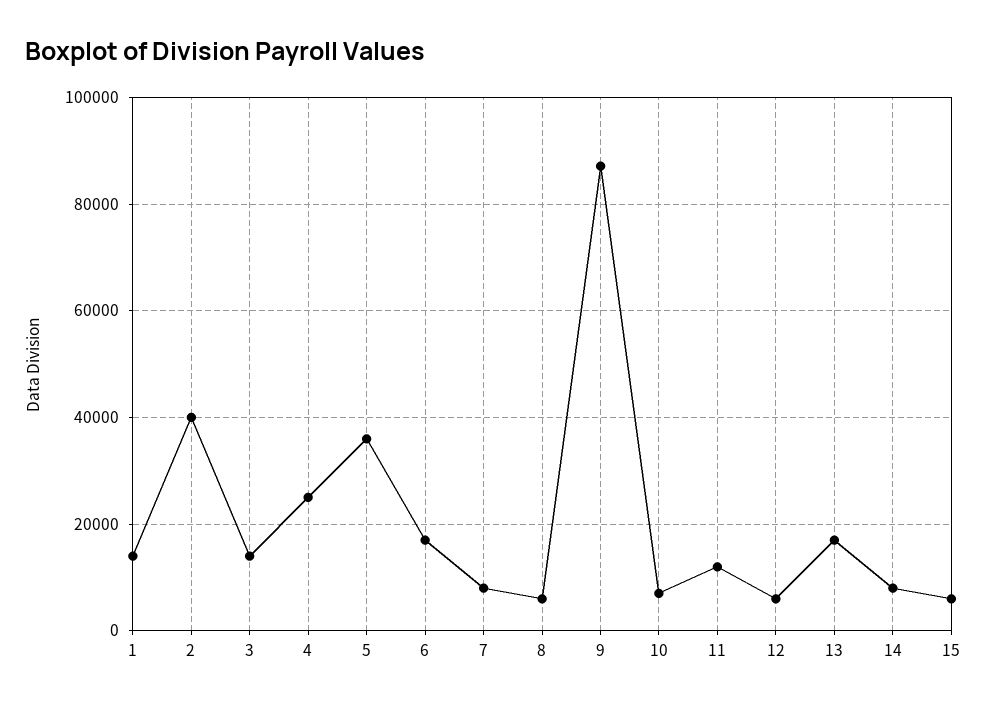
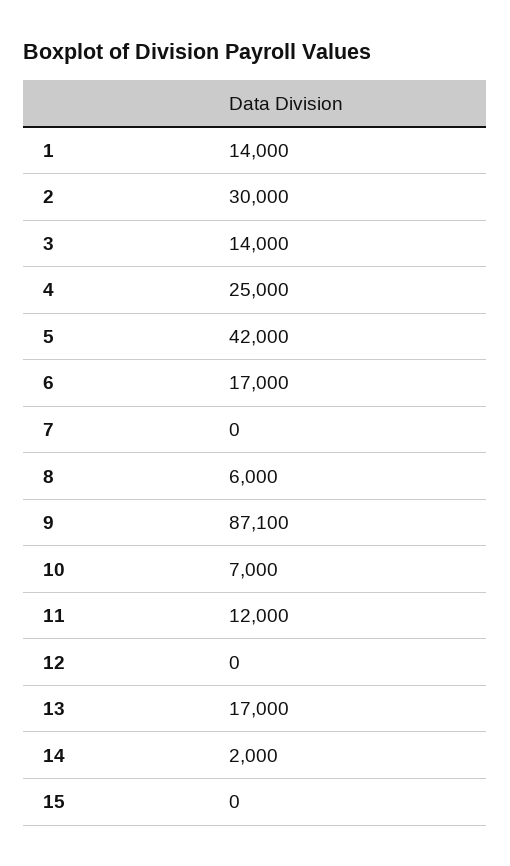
  {
    "1": 14000,
-   "2": 40000,
+   "2": 30000,
    "3": 14000,
    "4": 25000,
-   "5": 36000,
+   "5": 42000,
    "6": 17000,
-   "7": 8000,
+   "7": 0,
    "8": 6000,
    "9": 87100,
    "10": 7000,
    "11": 12000,
-   "12": 6000,
+   "12": 0,
    "13": 17000,
-   "14": 8000,
+   "14": 2000,
-   "15": 6000
+   "15": 0
  }

